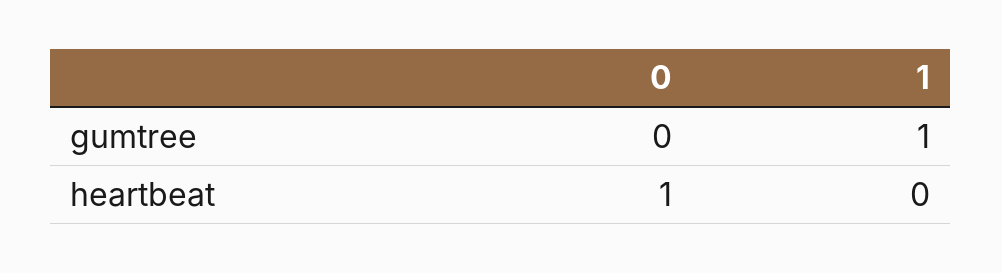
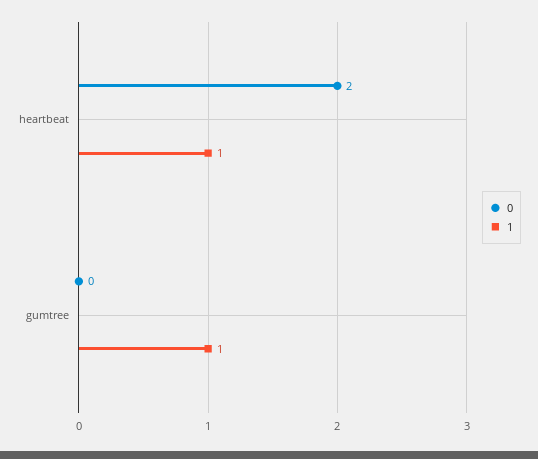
  {
    "0": {
      "gumtree": 0,
-     "heartbeat": 1
+     "heartbeat": 2
    },
    "1": {
      "gumtree": 1,
-     "heartbeat": 0
+     "heartbeat": 1
    }
  }

